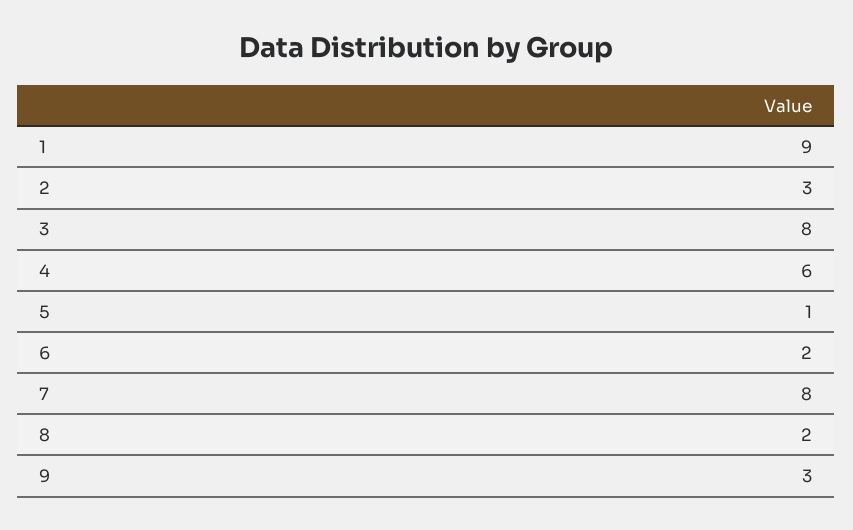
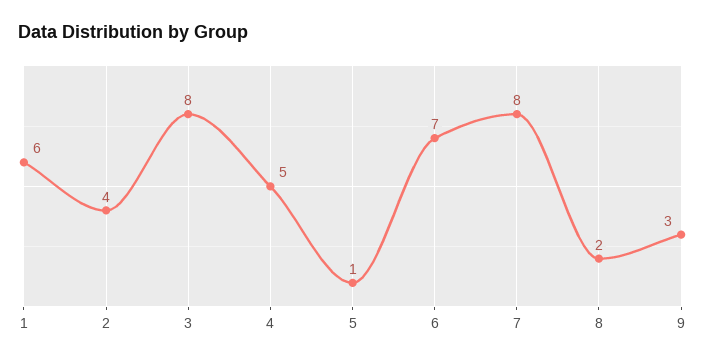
  {
-   "1": 9,
+   "1": 6,
-   "2": 3,
+   "2": 4,
    "3": 8,
-   "4": 6,
+   "4": 5,
    "5": 1,
-   "6": 2,
+   "6": 7,
    "7": 8,
    "8": 2,
    "9": 3
  }

